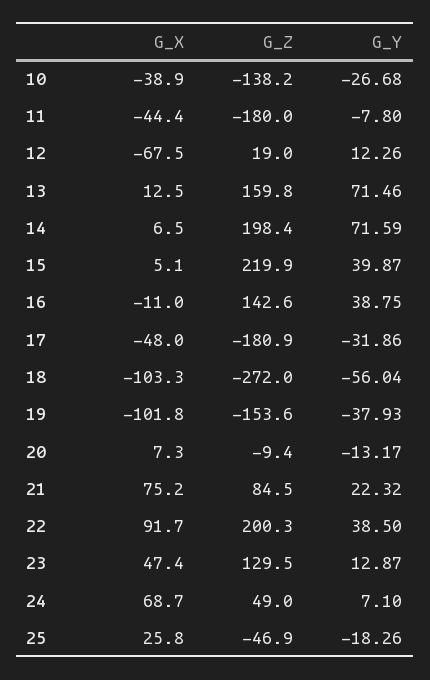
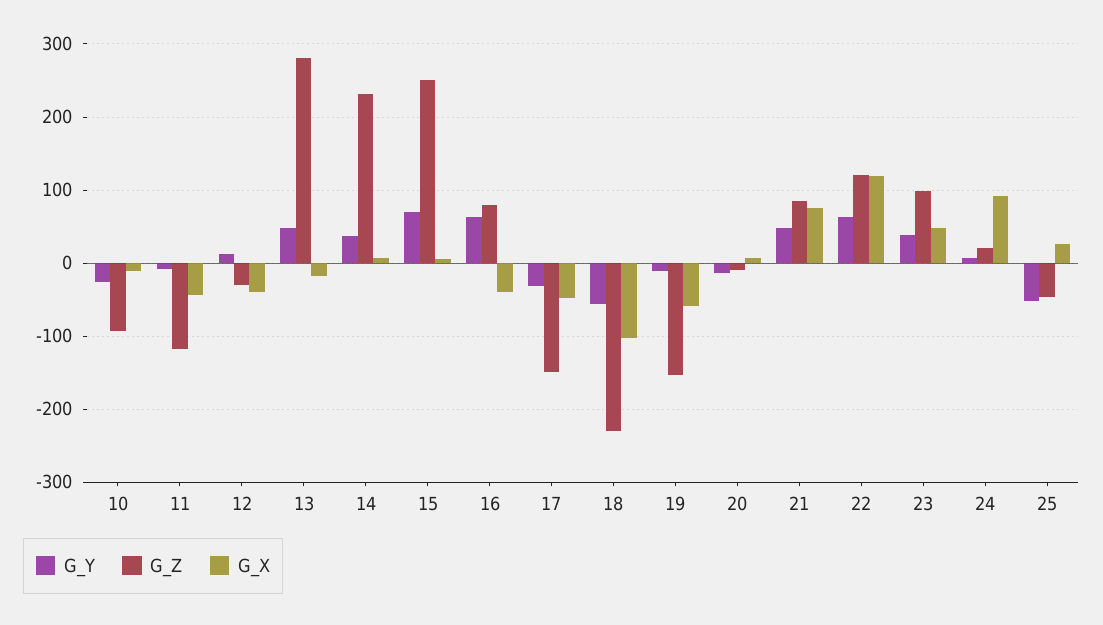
  {
    "G_X": {
-     "10": -38.9,
+     "10": -10,
      "11": -44.4,
-     "12": -67.5,
+     "12": -40,
-     "13": 12.5,
+     "13": -20,
      "14": 6.5,
      "15": 5.1,
-     "16": -11,
+     "16": -40,
      "17": -48,
      "18": -103.3,
-     "19": -101.8,
+     "19": -60,
      "20": 7.3,
      "21": 75.2,
-     "22": 91.7,
+     "22": 120,
      "23": 47.4,
-     "24": 68.7,
+     "24": 90,
      "25": 25.8
    },
    "G_Z": {
-     "10": -138.2,
+     "10": -90,
-     "11": -180,
+     "11": -120,
-     "12": 19,
+     "12": -30,
-     "13": 159.8,
+     "13": 280,
-     "14": 198.4,
+     "14": 230,
-     "15": 219.9,
+     "15": 250,
-     "16": 142.6,
+     "16": 80,
-     "17": -180.9,
+     "17": -150,
-     "18": -272,
+     "18": -230,
      "19": -153.6,
      "20": -9.4,
      "21": 84.5,
-     "22": 200.3,
+     "22": 120,
-     "23": 129.5,
+     "23": 100,
-     "24": 49,
+     "24": 20,
      "25": -46.9
    },
    "G_Y": {
      "10": -26.68,
      "11": -7.8,
      "12": 12.26,
-     "13": 71.46,
+     "13": 50,
-     "14": 71.59,
+     "14": 40,
-     "15": 39.87,
+     "15": 70,
-     "16": 38.75,
+     "16": 60,
      "17": -31.86,
      "18": -56.04,
-     "19": -37.93,
+     "19": -10,
      "20": -13.17,
-     "21": 22.32,
+     "21": 50,
-     "22": 38.5,
+     "22": 60,
-     "23": 12.87,
+     "23": 40,
      "24": 7.1,
-     "25": -18.26
+     "25": -50
    }
  }

